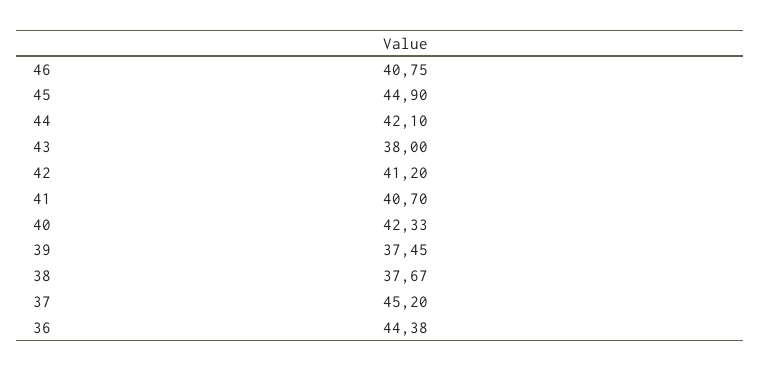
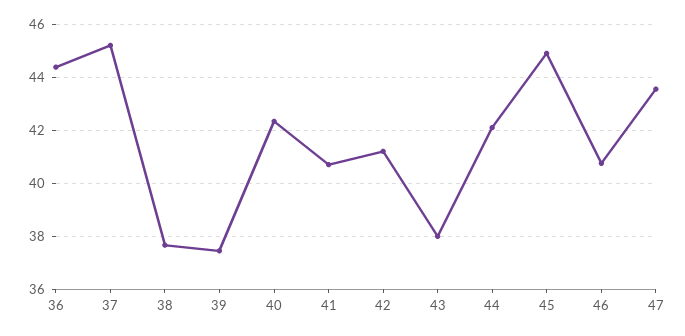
  {
    "46": 40.75,
    "45": 44.9,
    "44": 42.1,
    "43": 38,
    "42": 41.2,
    "41": 40.7,
    "40": 42.33,
    "39": 37.45,
    "38": 37.67,
    "37": 45.2,
-   "36": 44.38
+   "36": 44.38,
+   "47": 43.5
  }

